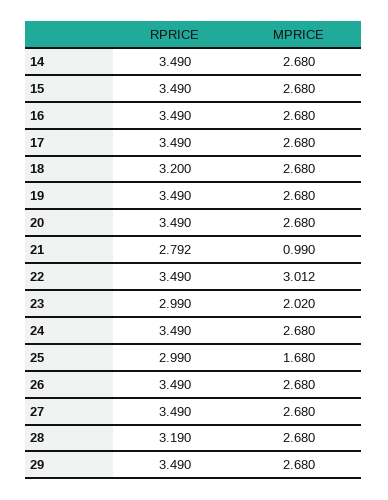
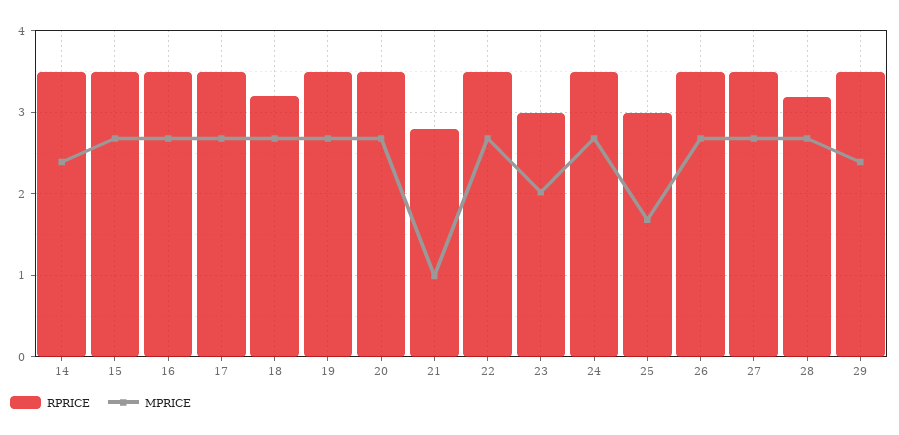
  {
    "RPRICE": {
      "14": 3.49,
      "15": 3.49,
      "16": 3.49,
      "17": 3.49,
      "18": 3.2,
      "19": 3.49,
      "20": 3.49,
      "21": 2.792,
      "22": 3.49,
      "23": 2.99,
      "24": 3.49,
      "25": 2.99,
      "26": 3.49,
      "27": 3.49,
      "28": 3.19,
      "29": 3.49
    },
    "MPRICE": {
-     "14": 2.68,
+     "14": 2.4,
      "15": 2.68,
      "16": 2.68,
      "17": 2.68,
      "18": 2.68,
      "19": 2.68,
      "20": 2.68,
      "21": 0.99,
-     "22": 3.012,
+     "22": 2.7,
      "23": 2.02,
      "24": 2.68,
      "25": 1.68,
      "26": 2.68,
      "27": 2.68,
      "28": 2.68,
-     "29": 2.68
+     "29": 2.4
    }
  }

